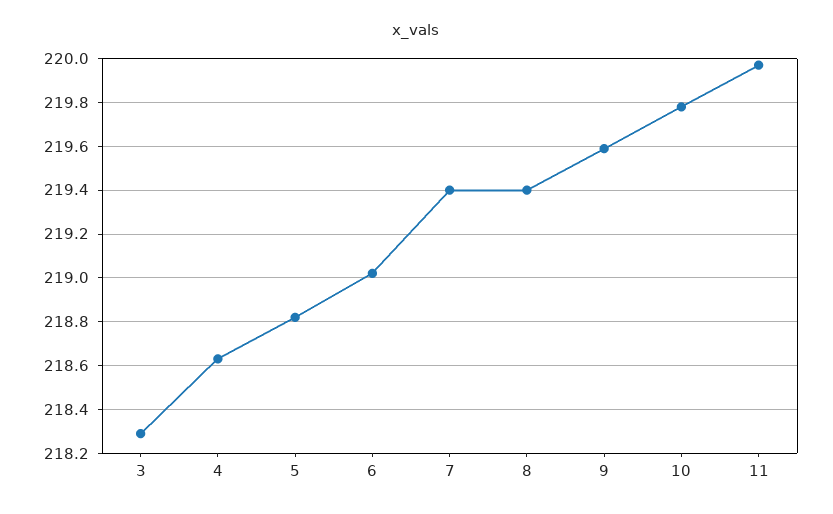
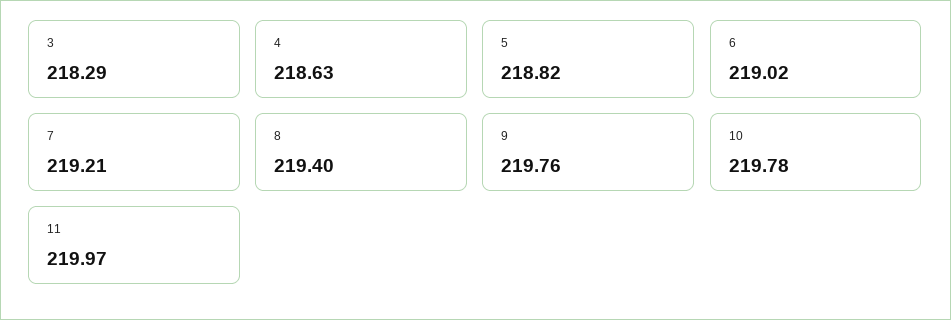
  {
    "3": 218.29,
    "4": 218.63,
    "5": 218.82,
    "6": 219.02,
-   "7": 219.4,
+   "7": 219.21,
    "8": 219.4,
-   "9": 219.6,
+   "9": 219.76,
    "10": 219.78,
    "11": 219.97
  }

